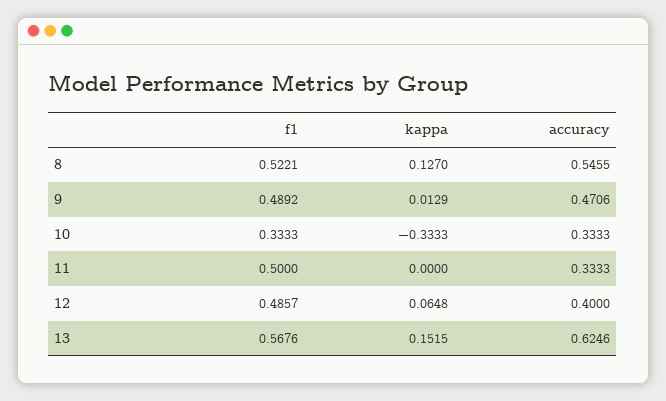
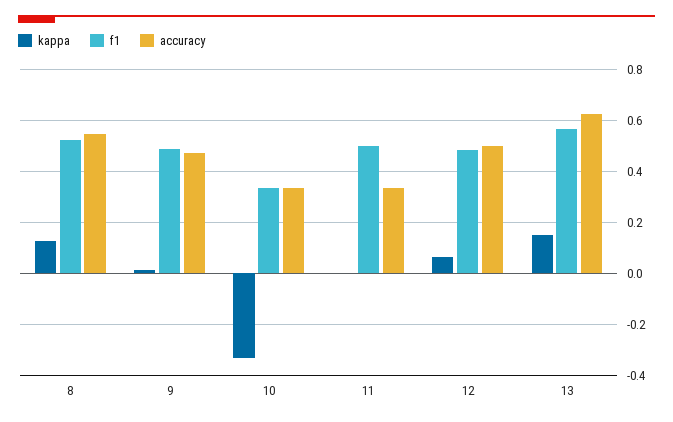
  {
    "f1": {
      "8": 0.5221,
      "9": 0.4892,
      "10": 0.3333,
      "11": 0.5,
      "12": 0.4857,
      "13": 0.5676
    },
    "kappa": {
      "8": 0.127,
      "9": 0.0129,
      "10": -0.3333,
      "11": 0,
      "12": 0.0648,
      "13": 0.1515
    },
    "accuracy": {
      "8": 0.5455,
      "9": 0.4706,
      "10": 0.3333,
      "11": 0.3333,
-     "12": 0.4,
+     "12": 0.5,
      "13": 0.6246
    }
  }

